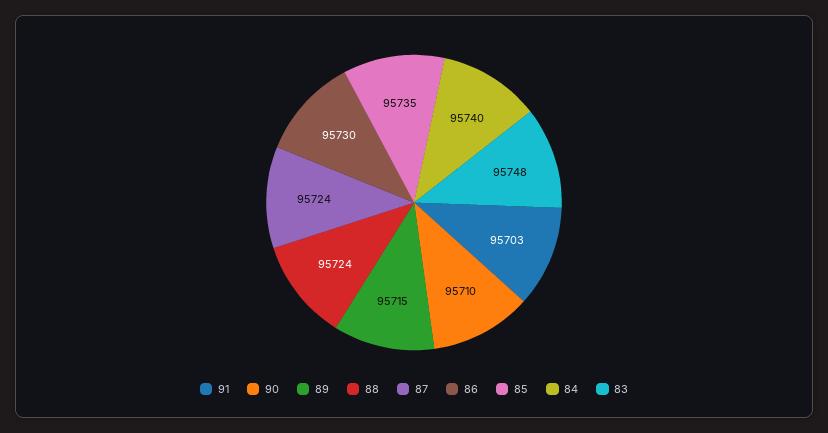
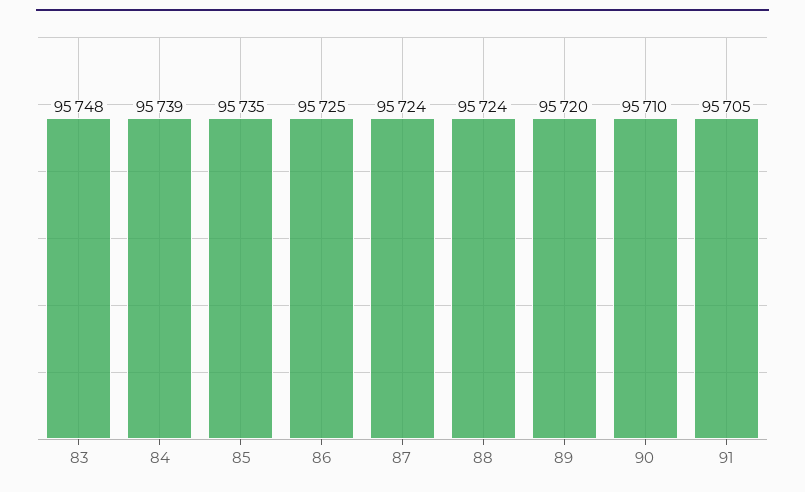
  {
-   "91": 95703,
+   "91": 95705,
    "90": 95710,
-   "89": 95715,
+   "89": 95720,
    "88": 95724,
    "87": 95724,
-   "86": 95730,
+   "86": 95725,
    "85": 95735,
-   "84": 95740,
+   "84": 95739,
    "83": 95748
  }

